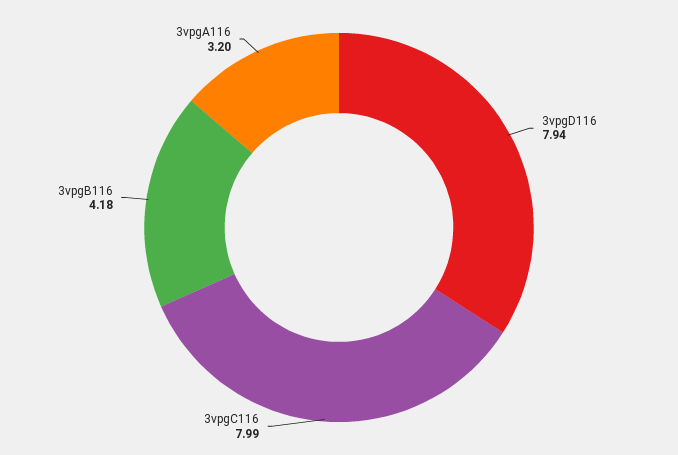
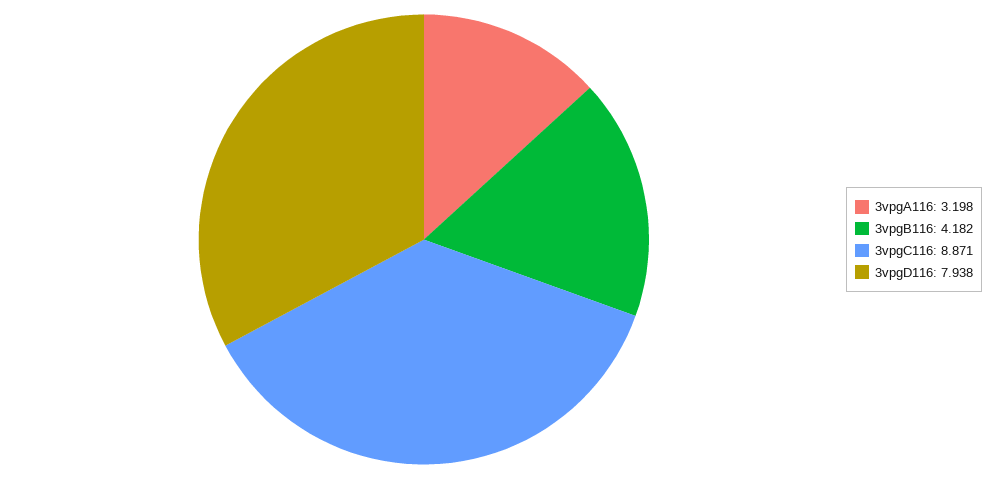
  {
    "3vpgD116": 7.938,
-   "3vpgC116": 7.99,
+   "3vpgC116": 8.871,
    "3vpgB116": 4.182,
    "3vpgA116": 3.198
  }

